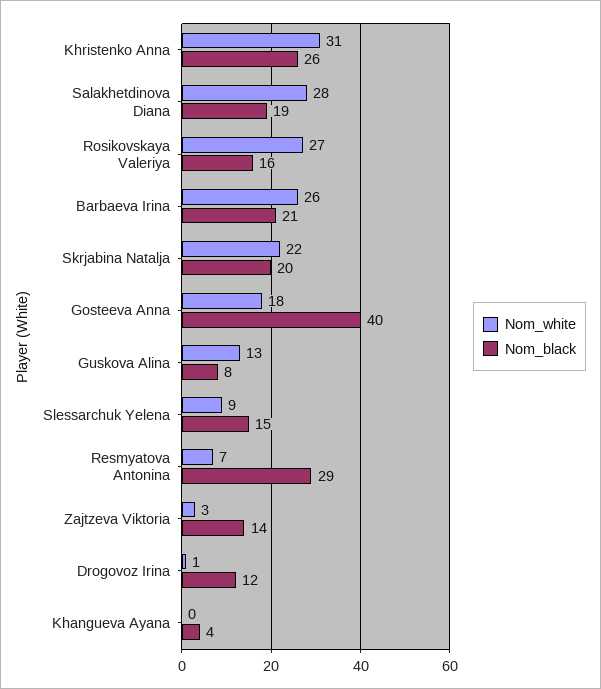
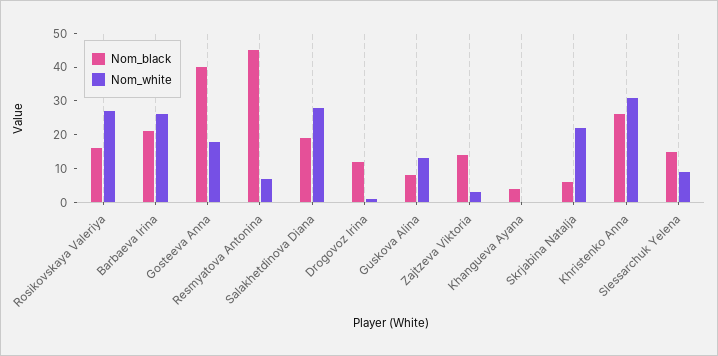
  {
    "Nom_white": {
      "Khristenko Anna": 31,
      "Salakhetdinova Diana": 28,
      "Rosikovskaya Valeriya": 27,
      "Barbaeva Irina": 26,
      "Skrjabina Natalja": 22,
      "Gosteeva Anna": 18,
      "Guskova Alina": 13,
      "Slessarchuk Yelena": 9,
      "Resmyatova Antonina": 7,
      "Zajtzeva Viktoria": 3,
      "Drogovoz Irina": 1,
      "Khangueva Ayana": 0
    },
    "Nom_black": {
      "Khristenko Anna": 26,
      "Salakhetdinova Diana": 19,
      "Rosikovskaya Valeriya": 16,
      "Barbaeva Irina": 21,
-     "Skrjabina Natalja": 20,
+     "Skrjabina Natalja": 5,
      "Gosteeva Anna": 40,
      "Guskova Alina": 8,
      "Slessarchuk Yelena": 15,
-     "Resmyatova Antonina": 29,
+     "Resmyatova Antonina": 45,
      "Zajtzeva Viktoria": 14,
      "Drogovoz Irina": 12,
      "Khangueva Ayana": 4
    }
  }

